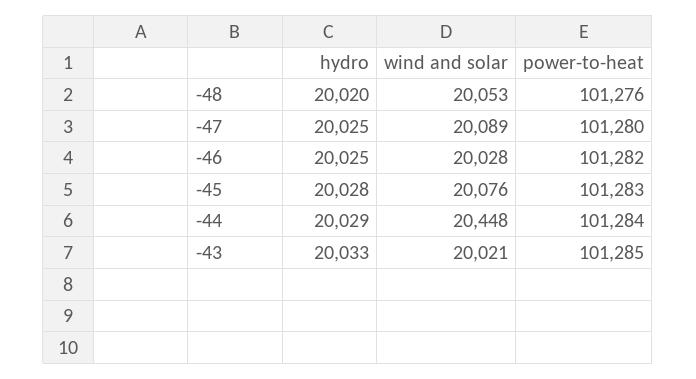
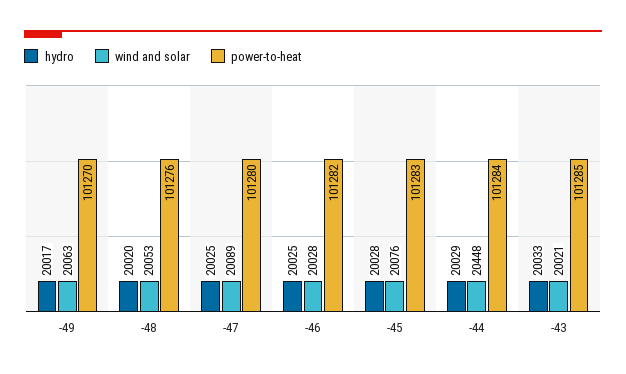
  {
    "hydro": {
      "-48": 20020,
      "-47": 20025,
      "-46": 20025,
      "-45": 20028,
      "-44": 20029,
-     "-43": 20033
+     "-43": 20033,
+     "-49": 20017
    },
    "wind and solar": {
      "-48": 20053,
      "-47": 20089,
      "-46": 20028,
      "-45": 20076,
      "-44": 20448,
-     "-43": 20021
+     "-43": 20021,
+     "-49": 20063
    },
    "power-to-heat": {
      "-48": 101276,
      "-47": 101280,
      "-46": 101282,
      "-45": 101283,
      "-44": 101284,
-     "-43": 101285
+     "-43": 101285,
+     "-49": 101270
    }
  }

